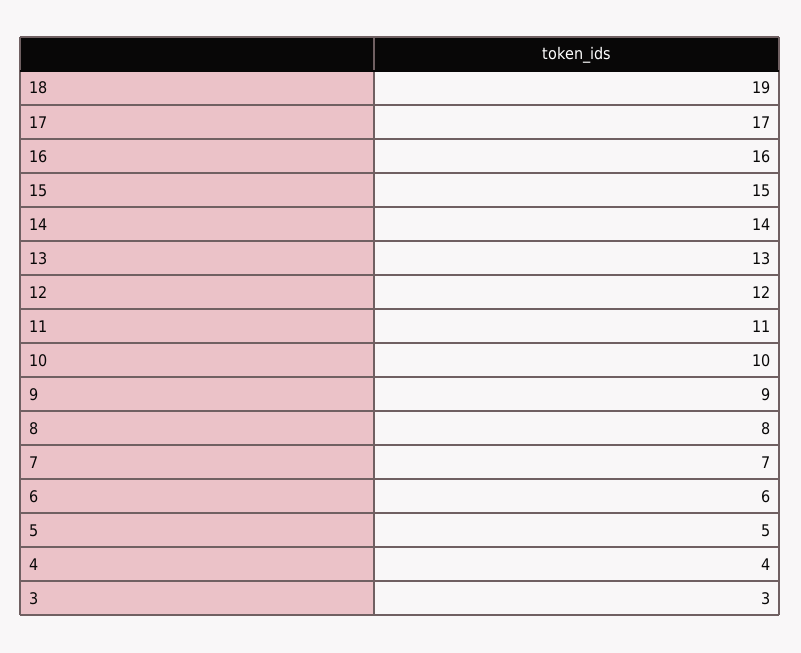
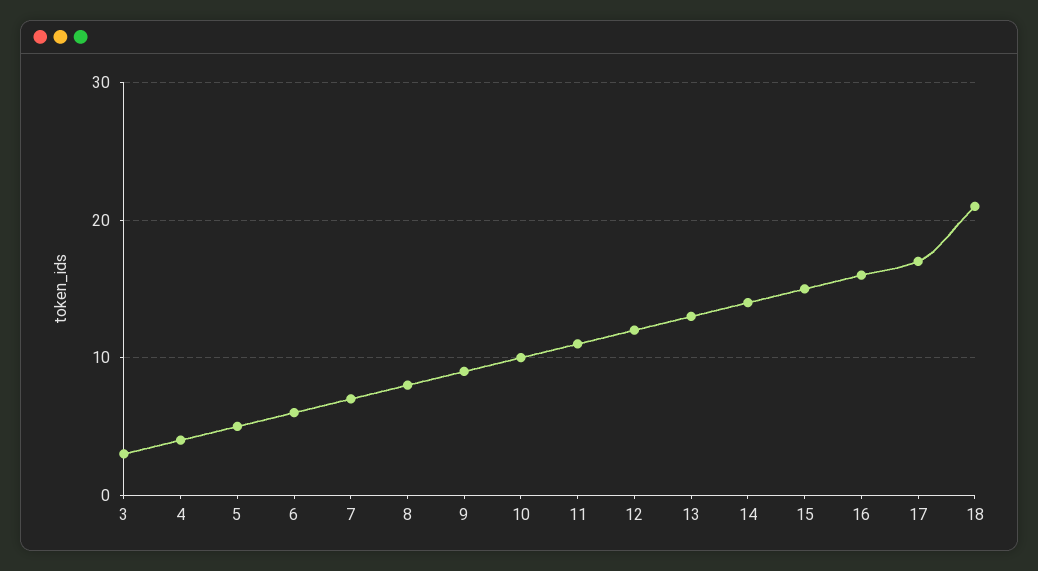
  {
-   "18": 19,
+   "18": 21,
    "17": 17,
    "16": 16,
    "15": 15,
    "14": 14,
    "13": 13,
    "12": 12,
    "11": 11,
    "10": 10,
    "9": 9,
    "8": 8,
    "7": 7,
    "6": 6,
    "5": 5,
    "4": 4,
    "3": 3
  }

